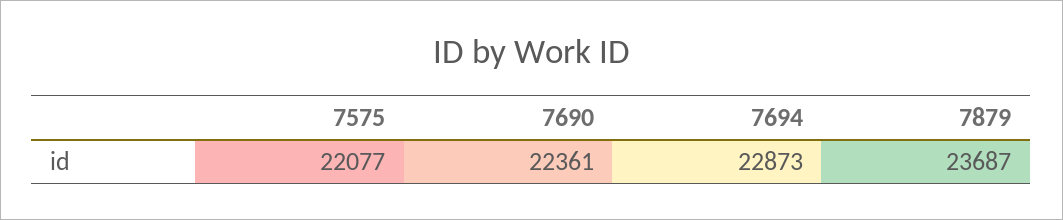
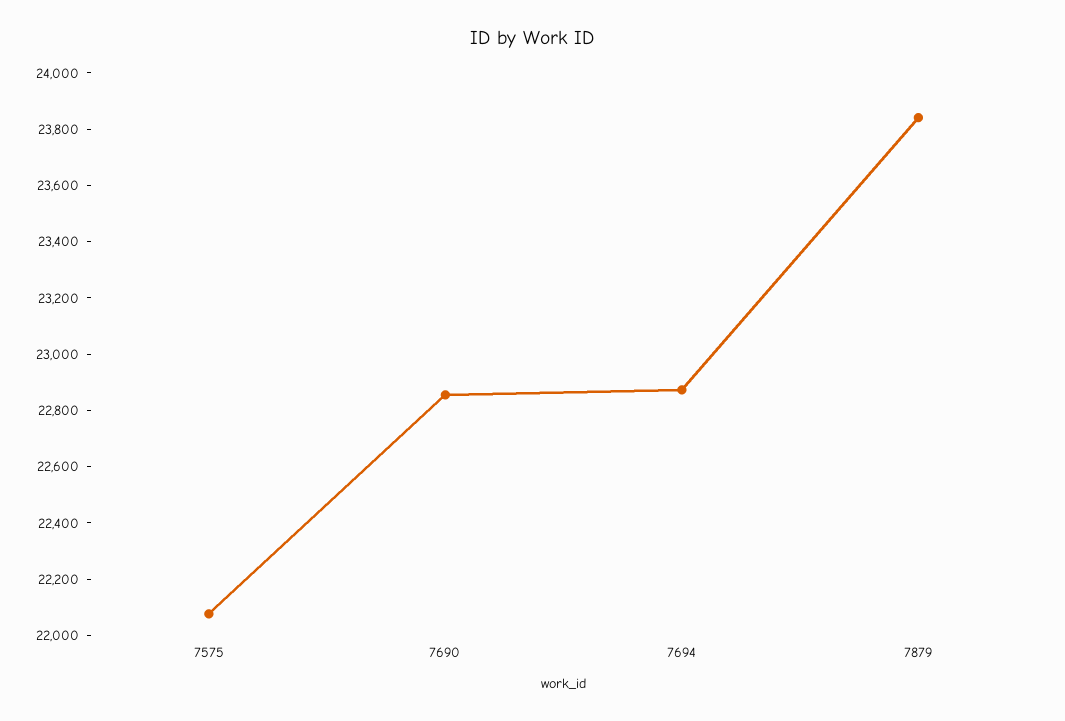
  {
    "7575": 22077,
-   "7690": 22361,
+   "7690": 22850,
    "7694": 22873,
-   "7879": 23687
+   "7879": 23850
  }

